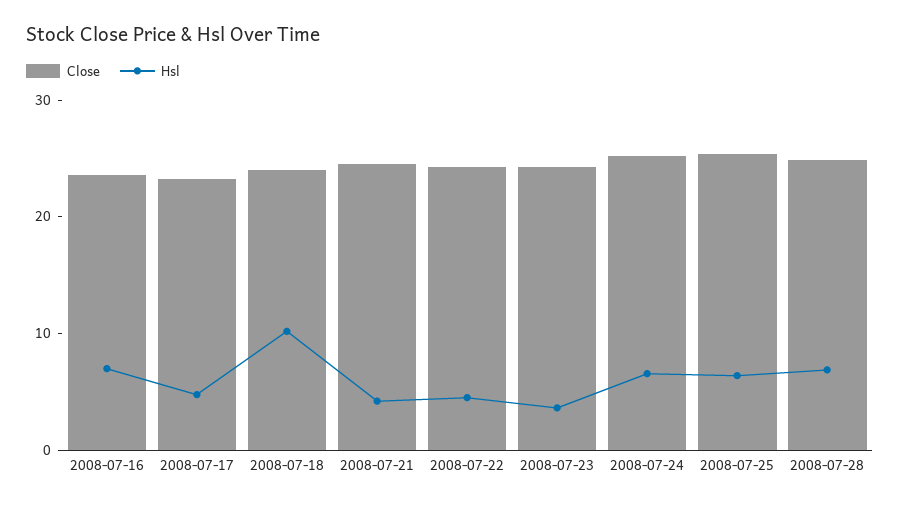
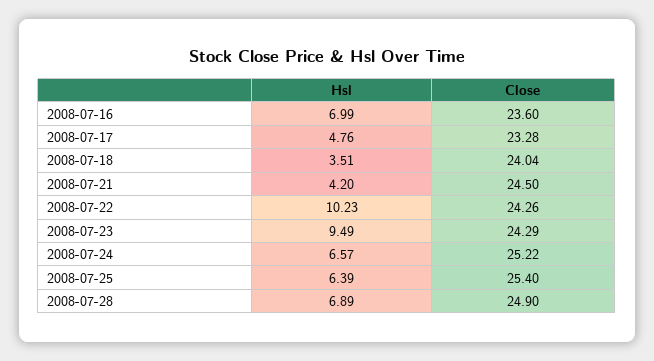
  {
    "Close": {
      "2008-07-16": 23.6,
      "2008-07-17": 23.28,
      "2008-07-18": 24.04,
      "2008-07-21": 24.5,
      "2008-07-22": 24.26,
      "2008-07-23": 24.29,
      "2008-07-24": 25.22,
      "2008-07-25": 25.4,
      "2008-07-28": 24.9
    },
    "Hsl": {
      "2008-07-16": 6.99,
      "2008-07-17": 4.76,
-     "2008-07-18": 10,
+     "2008-07-18": 3.51,
      "2008-07-21": 4.2,
-     "2008-07-22": 4,
+     "2008-07-22": 10.23,
-     "2008-07-23": 4,
+     "2008-07-23": 9.49,
      "2008-07-24": 6.57,
      "2008-07-25": 6.39,
      "2008-07-28": 6.89
    }
  }

